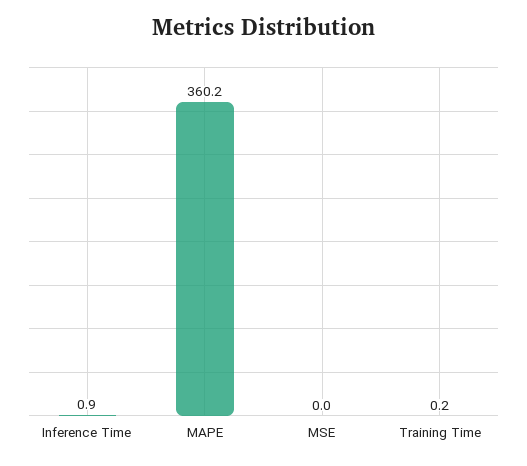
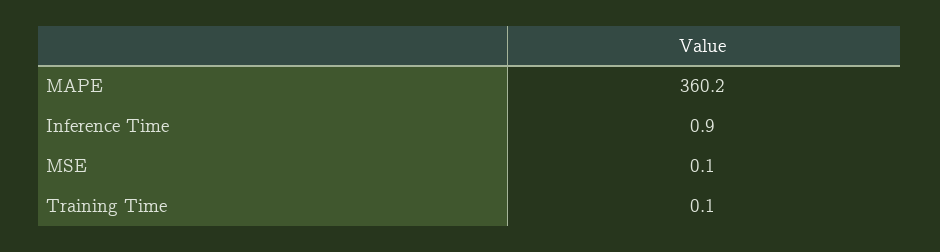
  {
    "Inference Time": 0.9,
    "MAPE": 360.2,
-   "MSE": 0,
+   "MSE": 0.1,
-   "Training Time": 0.2
+   "Training Time": 0.1
  }

